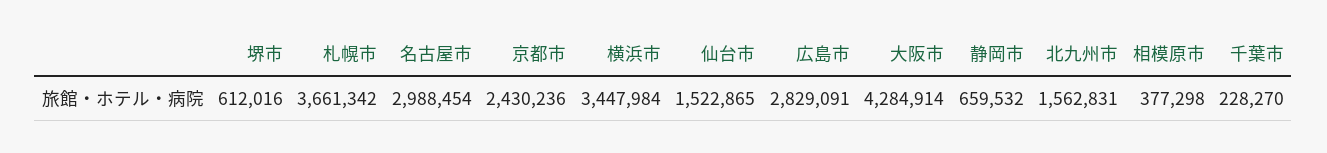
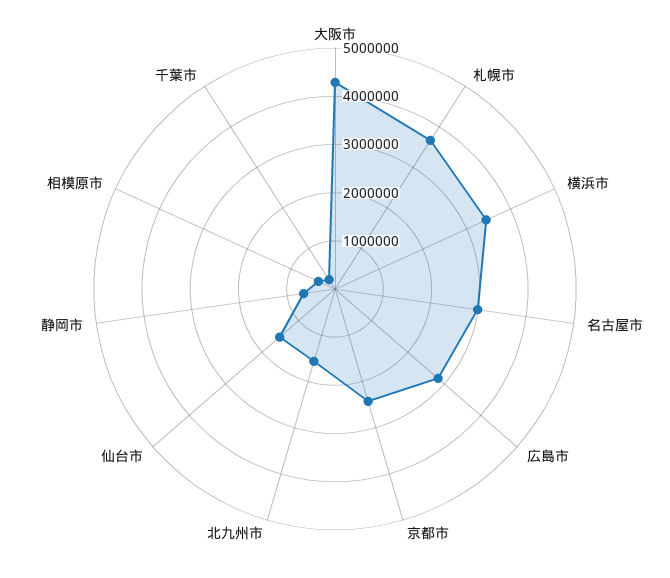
  {
-   "堺市": 612016,
    "札幌市": 3661342,
    "名古屋市": 2988454,
    "京都市": 2430236,
    "横浜市": 3447984,
    "仙台市": 1522865,
    "広島市": 2829091,
    "大阪市": 4284914,
    "静岡市": 659532,
    "北九州市": 1562831,
    "相模原市": 377298,
    "千葉市": 228270
  }

